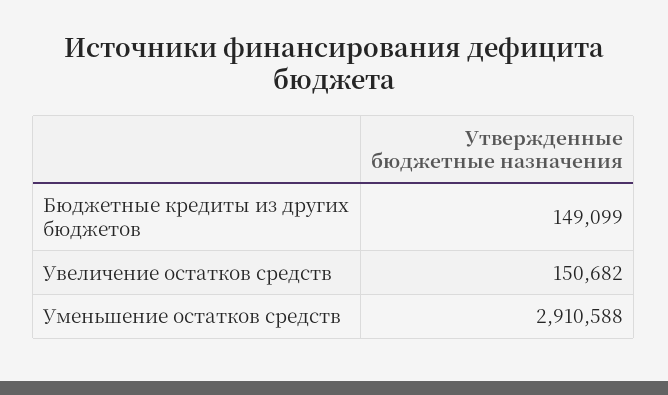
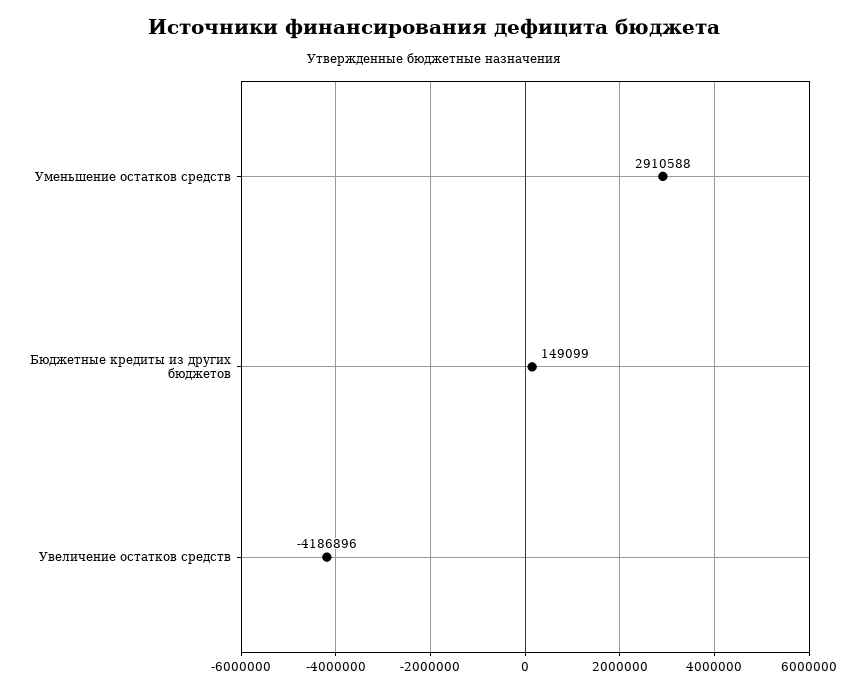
  {
    "Бюджетные кредиты из других бюджетов": 149099,
-   "Увеличение остатков средств": 150682,
+   "Увеличение остатков средств": -4186896,
    "Уменьшение остатков средств": 2910588
  }

